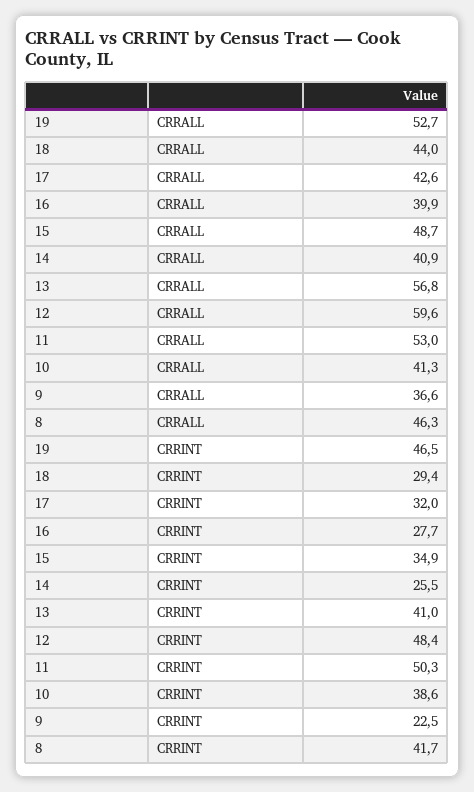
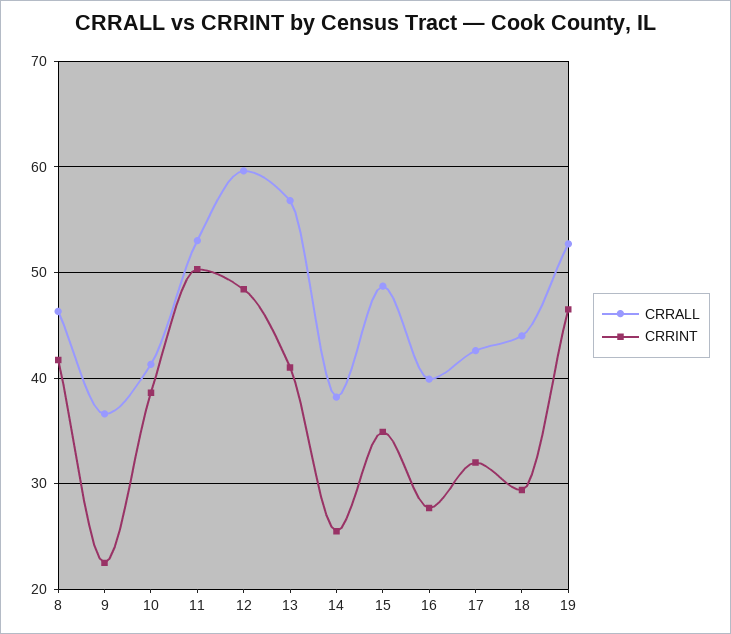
  {
    "CRRALL": {
      "19": 52.7,
      "18": 44,
      "17": 42.6,
      "16": 39.9,
      "15": 48.7,
-     "14": 40.9,
+     "14": 38,
      "13": 56.8,
      "12": 59.6,
      "11": 53,
      "10": 41.3,
      "9": 36.6,
      "8": 46.3
    },
    "CRRINT": {
      "19": 46.5,
      "18": 29.4,
      "17": 32,
      "16": 27.7,
      "15": 34.9,
      "14": 25.5,
      "13": 41,
      "12": 48.4,
      "11": 50.3,
      "10": 38.6,
      "9": 22.5,
      "8": 41.7
    }
  }

